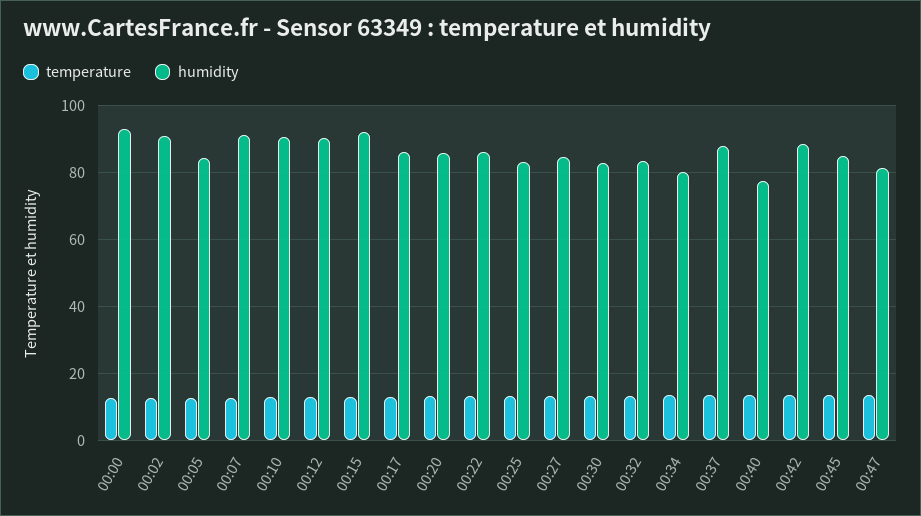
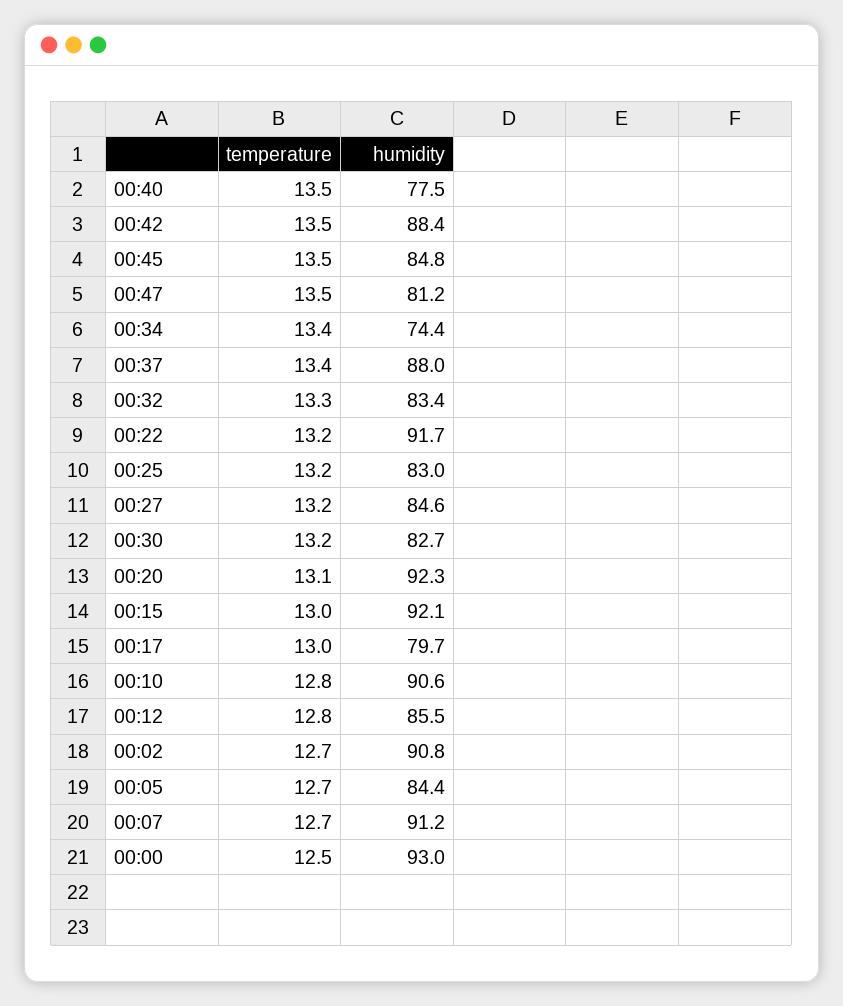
  {
    "temperature": {
      "00:00": 12.5,
      "00:02": 12.7,
      "00:05": 12.7,
      "00:07": 12.7,
      "00:10": 12.8,
      "00:12": 12.8,
      "00:15": 13,
      "00:17": 13,
      "00:20": 13.1,
      "00:22": 13.2,
      "00:25": 13.2,
      "00:27": 13.2,
      "00:30": 13.2,
      "00:32": 13.3,
      "00:34": 13.4,
      "00:37": 13.4,
      "00:40": 13.5,
      "00:42": 13.5,
      "00:45": 13.5,
      "00:47": 13.5
    },
    "humidity": {
      "00:00": 93,
      "00:02": 90.8,
      "00:05": 84.4,
      "00:07": 91.2,
      "00:10": 90.6,
-     "00:12": 90,
+     "00:12": 85.5,
      "00:15": 92.1,
-     "00:17": 86,
+     "00:17": 79.7,
-     "00:20": 86,
+     "00:20": 92.3,
-     "00:22": 86,
+     "00:22": 91.7,
      "00:25": 83,
      "00:27": 84.6,
      "00:30": 82.7,
      "00:32": 83.4,
-     "00:34": 80,
+     "00:34": 74.4,
      "00:37": 88,
      "00:40": 77.5,
      "00:42": 88.4,
      "00:45": 84.8,
      "00:47": 81.2
    }
  }

